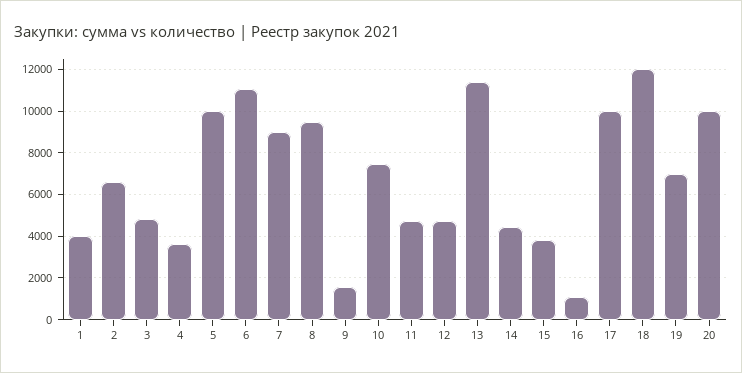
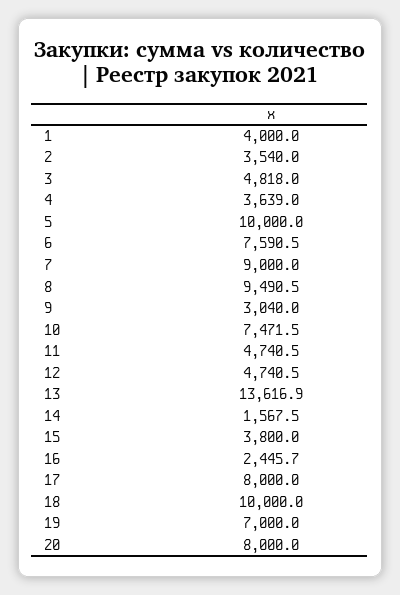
  {
    "1": 4000,
-   "2": 6500,
+   "2": 3540,
    "3": 4818,
    "4": 3639,
    "5": 10000,
-   "6": 11000,
+   "6": 7590.5,
    "7": 9000,
    "8": 9490.5,
-   "9": 1500,
+   "9": 3040,
    "10": 7471.5,
    "11": 4740.5,
    "12": 4740.5,
-   "13": 11500,
+   "13": 13616.9,
-   "14": 4500,
+   "14": 1567.5,
    "15": 3800,
-   "16": 1000,
+   "16": 2445.7,
-   "17": 10000,
+   "17": 8000,
-   "18": 12000,
+   "18": 10000,
    "19": 7000,
-   "20": 10000
+   "20": 8000
  }

